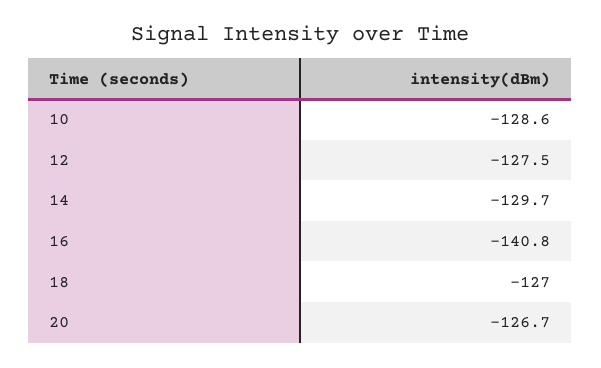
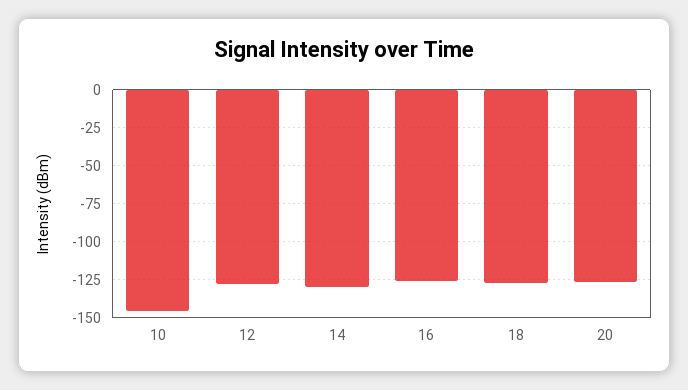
  {
-   "10": -128.6,
+   "10": -145,
    "12": -127.5,
    "14": -129.7,
-   "16": -140.8,
+   "16": -125,
    "18": -127,
    "20": -126.7
  }

